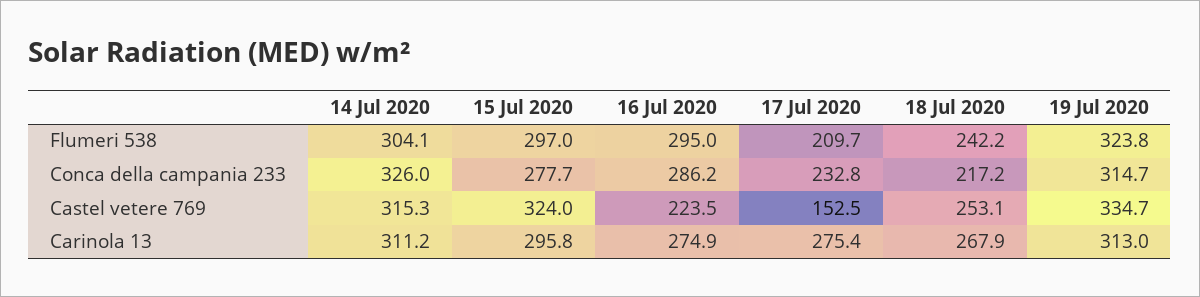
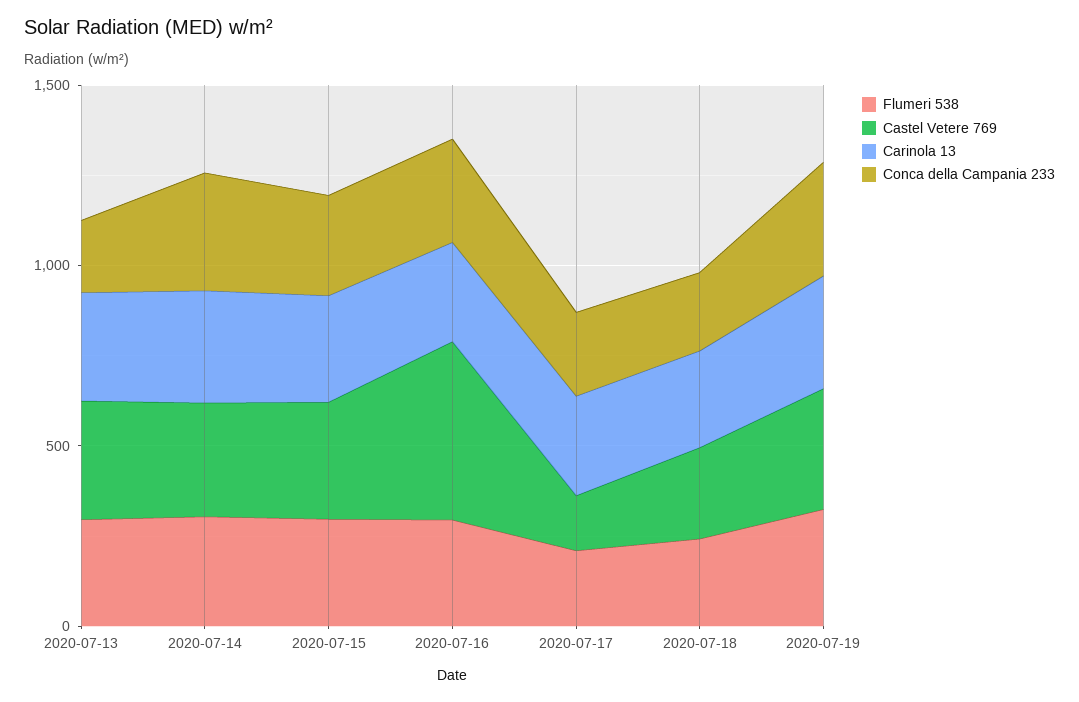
  {
    "Flumeri 538": {
      "14 Jul 2020": 304.1,
      "15 Jul 2020": 297,
      "16 Jul 2020": 295,
      "17 Jul 2020": 209.7,
      "18 Jul 2020": 242.2,
-     "19 Jul 2020": 323.8
+     "19 Jul 2020": 323.8,
+     "2020-07-13": 300
    },
    "Conca della campania 233": {
      "14 Jul 2020": 326,
      "15 Jul 2020": 277.7,
      "16 Jul 2020": 286.2,
      "17 Jul 2020": 232.8,
      "18 Jul 2020": 217.2,
-     "19 Jul 2020": 314.7
+     "19 Jul 2020": 314.7,
+     "2020-07-13": 200
    },
    "Castel vetere 769": {
      "14 Jul 2020": 315.3,
      "15 Jul 2020": 324,
-     "16 Jul 2020": 223.5,
+     "16 Jul 2020": 500,
      "17 Jul 2020": 152.5,
      "18 Jul 2020": 253.1,
-     "19 Jul 2020": 334.7
+     "19 Jul 2020": 334.7,
+     "2020-07-13": 300
    },
    "Carinola 13": {
      "14 Jul 2020": 311.2,
      "15 Jul 2020": 295.8,
      "16 Jul 2020": 274.9,
      "17 Jul 2020": 275.4,
      "18 Jul 2020": 267.9,
-     "19 Jul 2020": 313
+     "19 Jul 2020": 313,
+     "2020-07-13": 300
    }
  }

